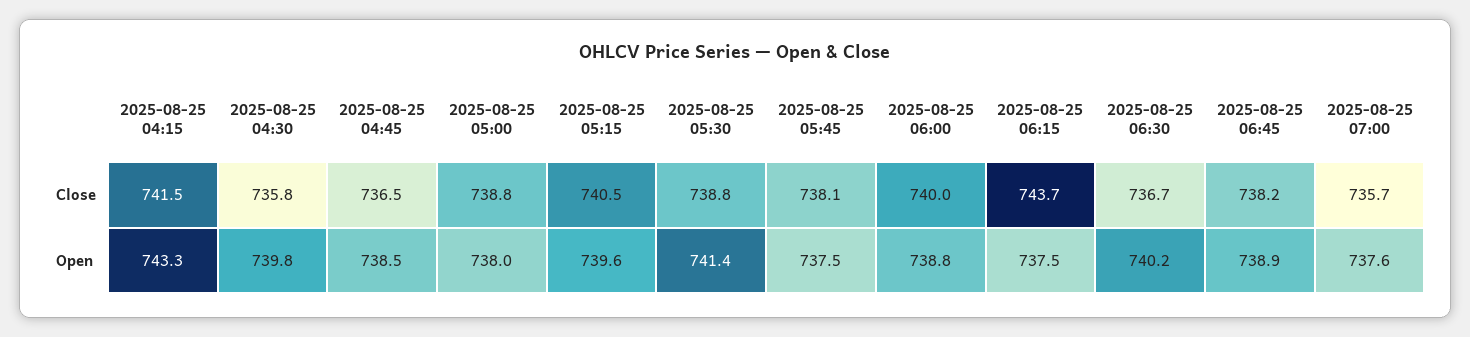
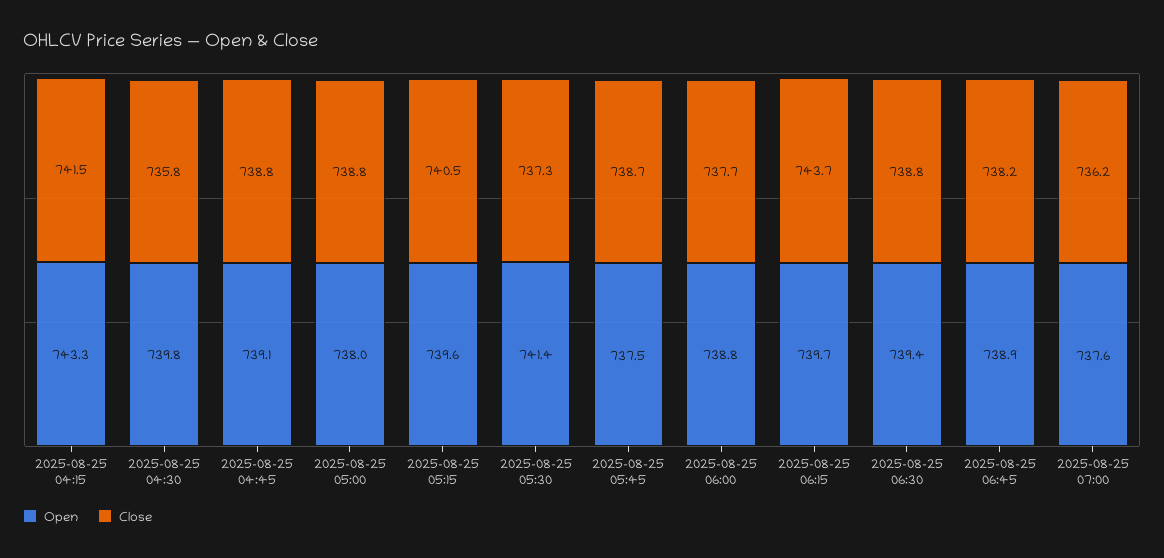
  {
    "Close": {
      "2025-08-25 04:15": 741.5,
      "2025-08-25 04:30": 735.8,
-     "2025-08-25 04:45": 736.5,
+     "2025-08-25 04:45": 738.8,
      "2025-08-25 05:00": 738.8,
      "2025-08-25 05:15": 740.5,
-     "2025-08-25 05:30": 738.8,
+     "2025-08-25 05:30": 737.3,
-     "2025-08-25 05:45": 738.1,
+     "2025-08-25 05:45": 738.7,
-     "2025-08-25 06:00": 740,
+     "2025-08-25 06:00": 737.7,
      "2025-08-25 06:15": 743.7,
-     "2025-08-25 06:30": 736.7,
+     "2025-08-25 06:30": 738.8,
      "2025-08-25 06:45": 738.2,
-     "2025-08-25 07:00": 735.7
+     "2025-08-25 07:00": 736.2
    },
    "Open": {
      "2025-08-25 04:15": 743.3,
      "2025-08-25 04:30": 739.8,
-     "2025-08-25 04:45": 738.5,
+     "2025-08-25 04:45": 739.1,
      "2025-08-25 05:00": 738,
      "2025-08-25 05:15": 739.6,
      "2025-08-25 05:30": 741.4,
      "2025-08-25 05:45": 737.5,
      "2025-08-25 06:00": 738.8,
-     "2025-08-25 06:15": 737.5,
+     "2025-08-25 06:15": 739.7,
-     "2025-08-25 06:30": 740.2,
+     "2025-08-25 06:30": 739.4,
      "2025-08-25 06:45": 738.9,
      "2025-08-25 07:00": 737.6
    }
  }

